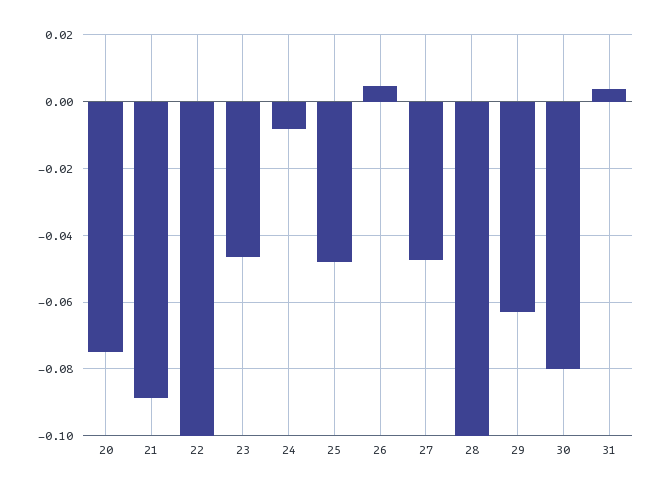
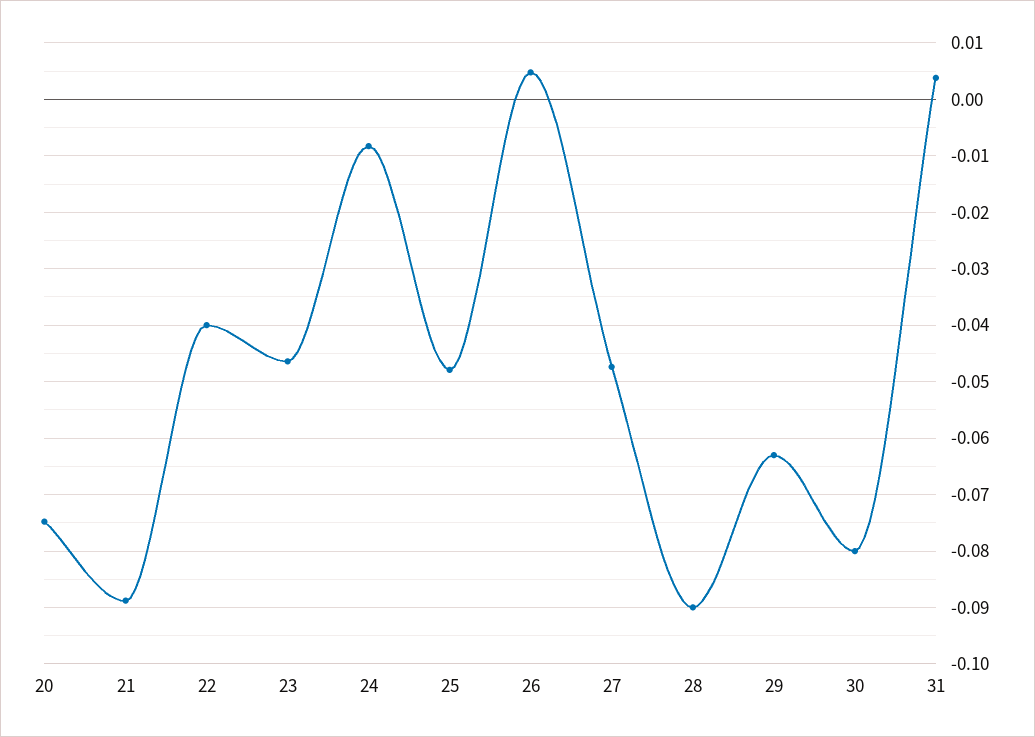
  {
    "20": -0.074,
    "21": -0.088,
-   "22": -0.1,
+   "22": -0.04,
    "23": -0.046,
    "24": -0.008,
    "25": -0.048,
    "26": 0.004,
    "27": -0.048,
-   "28": -0.1,
+   "28": -0.09,
    "29": -0.064,
    "30": -0.08,
    "31": 0.004
  }

